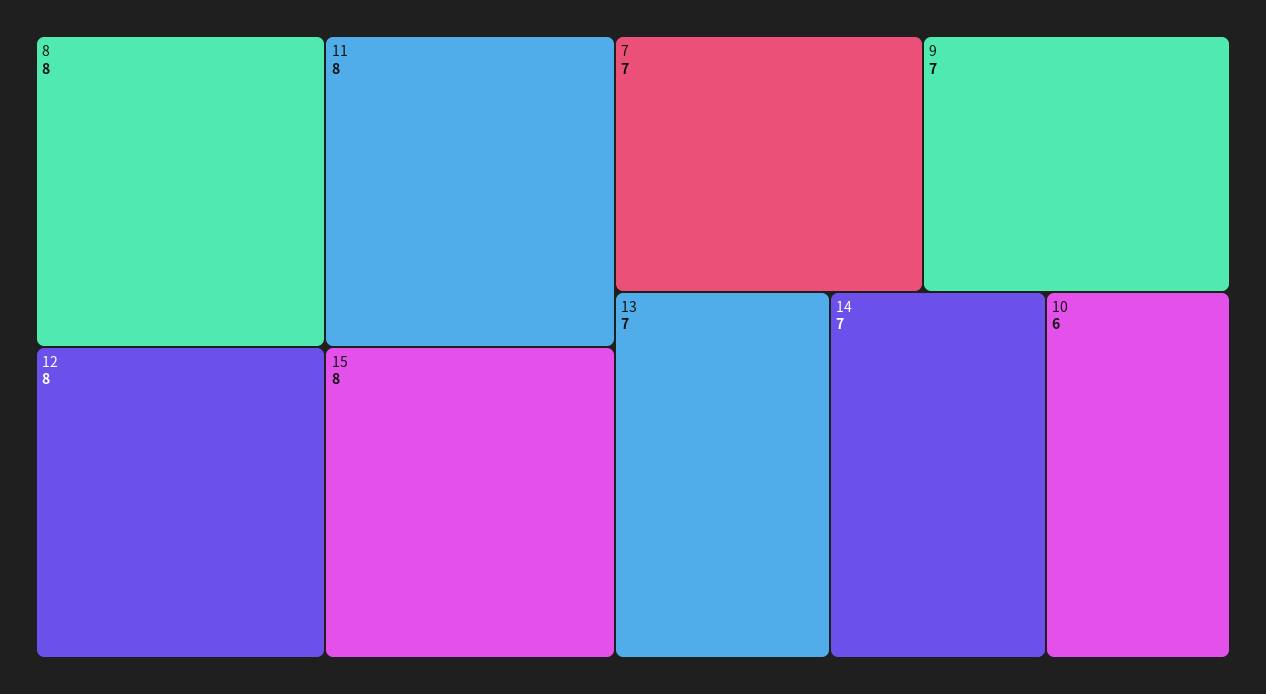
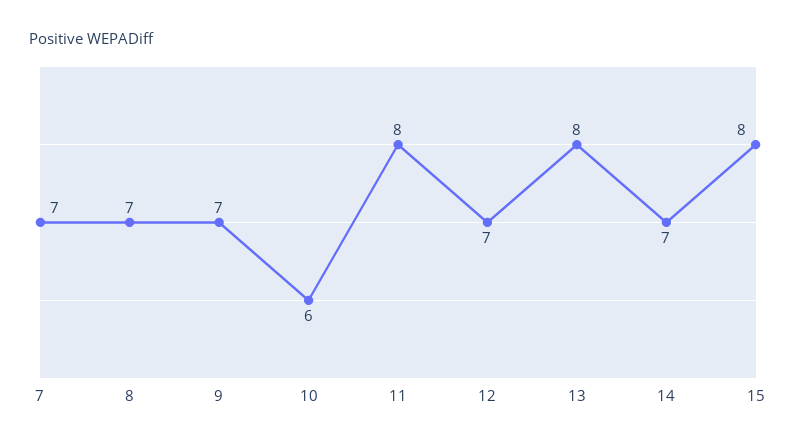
  {
-   "8": 8,
+   "8": 7,
    "11": 8,
-   "12": 8,
+   "12": 7,
    "15": 8,
    "7": 7,
    "9": 7,
-   "13": 7,
+   "13": 8,
    "14": 7,
    "10": 6
  }

